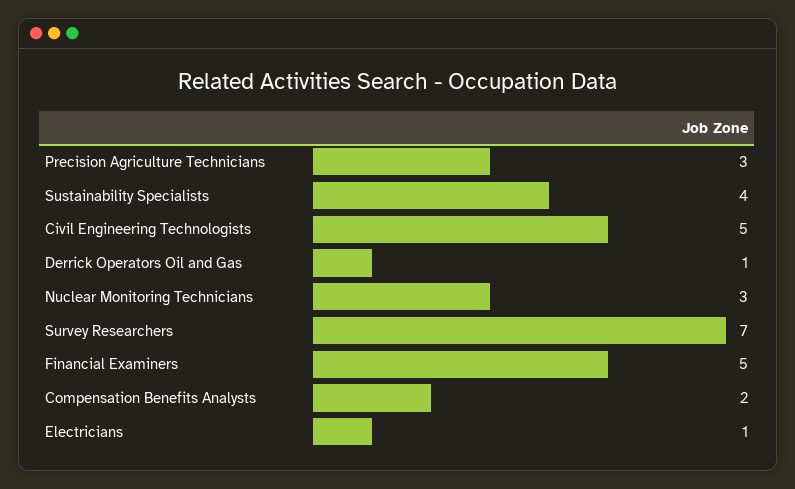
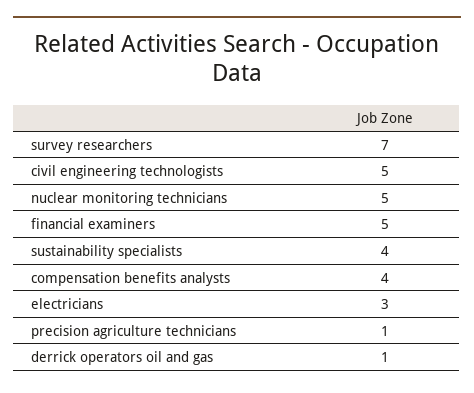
  {
-   "Precision Agriculture Technicians": 3,
+   "Precision Agriculture Technicians": 1,
    "Sustainability Specialists": 4,
    "Civil Engineering Technologists": 5,
    "Derrick Operators Oil and Gas": 1,
-   "Nuclear Monitoring Technicians": 3,
+   "Nuclear Monitoring Technicians": 5,
    "Survey Researchers": 7,
    "Financial Examiners": 5,
-   "Compensation Benefits Analysts": 2,
+   "Compensation Benefits Analysts": 4,
-   "Electricians": 1
+   "Electricians": 3
  }

